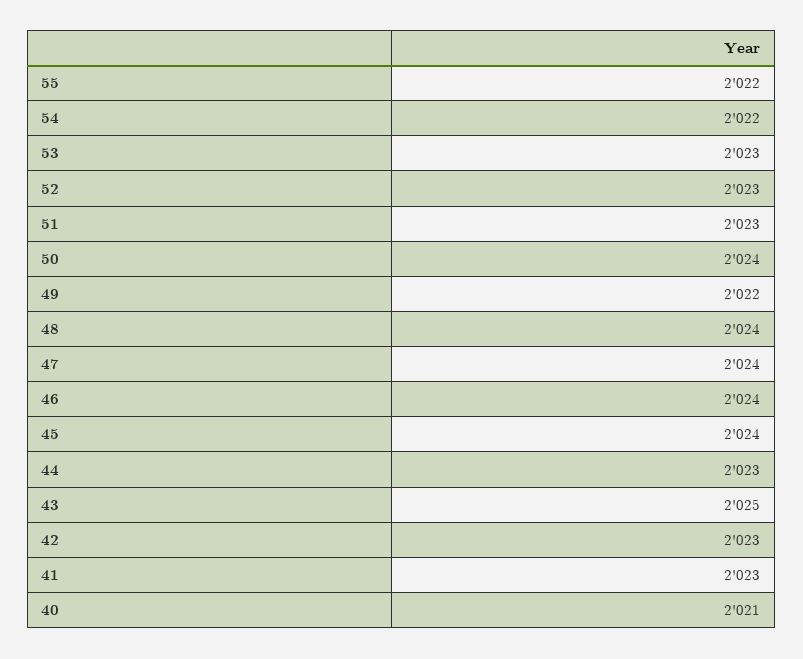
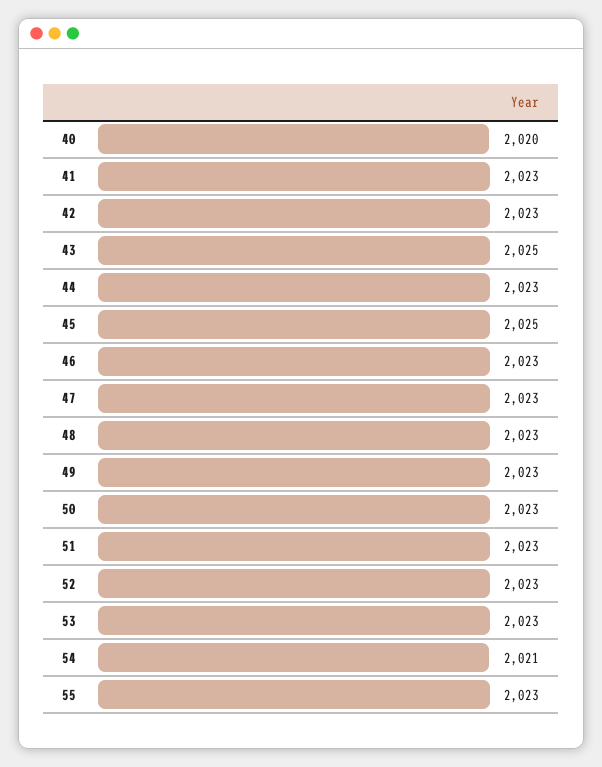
  {
-   "55": 2022,
+   "55": 2023,
-   "54": 2022,
+   "54": 2021,
    "53": 2023,
    "52": 2023,
    "51": 2023,
-   "50": 2024,
+   "50": 2023,
-   "49": 2022,
+   "49": 2023,
-   "48": 2024,
+   "48": 2023,
-   "47": 2024,
+   "47": 2023,
-   "46": 2024,
+   "46": 2023,
-   "45": 2024,
+   "45": 2025,
    "44": 2023,
    "43": 2025,
    "42": 2023,
    "41": 2023,
-   "40": 2021
+   "40": 2020
  }

